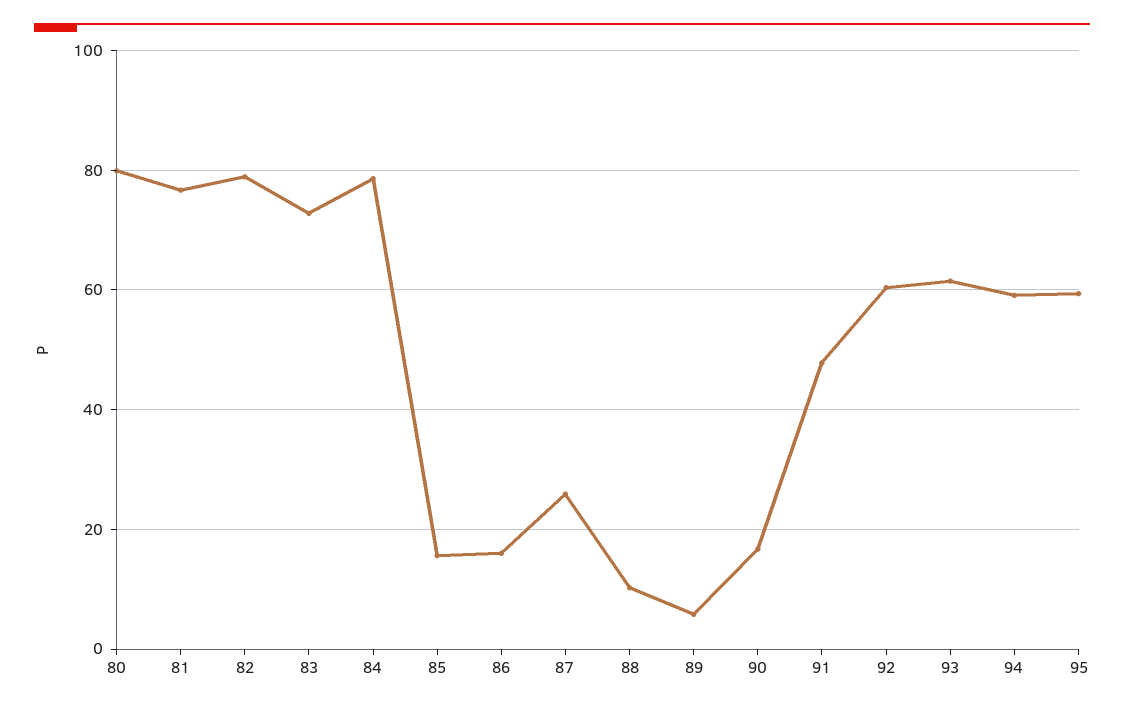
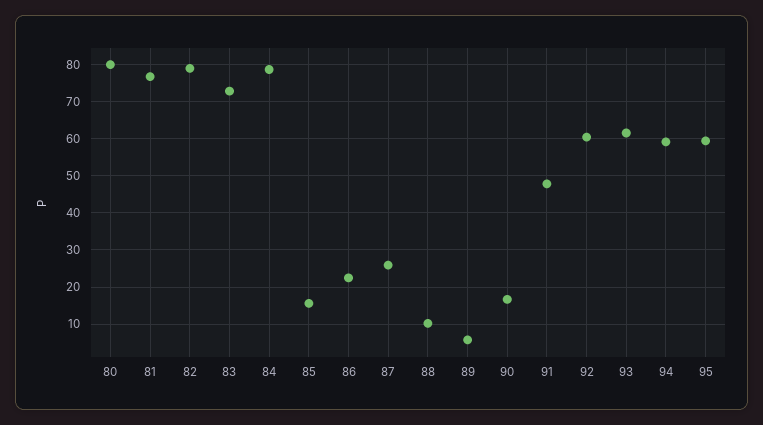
  {
    "80": 80,
    "81": 76,
    "82": 78,
    "83": 72,
    "84": 78,
    "85": 16,
-   "86": 16,
+   "86": 22,
    "87": 26,
    "88": 10,
    "89": 6,
    "90": 16,
    "91": 48,
    "92": 60,
    "93": 62,
    "94": 60,
    "95": 60
  }

